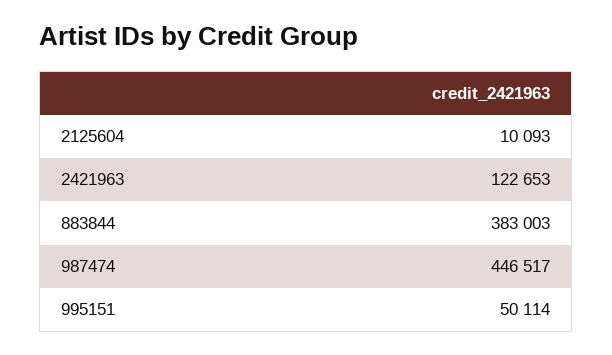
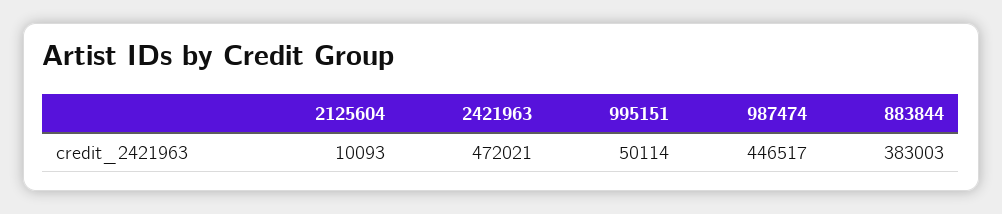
  {
    "2125604": 10093,
-   "2421963": 122653,
+   "2421963": 472021,
    "883844": 383003,
    "987474": 446517,
    "995151": 50114
  }

